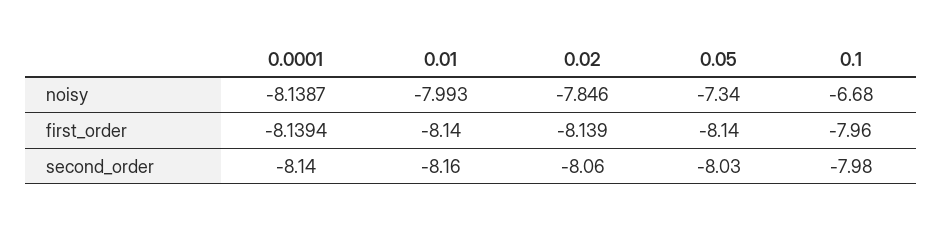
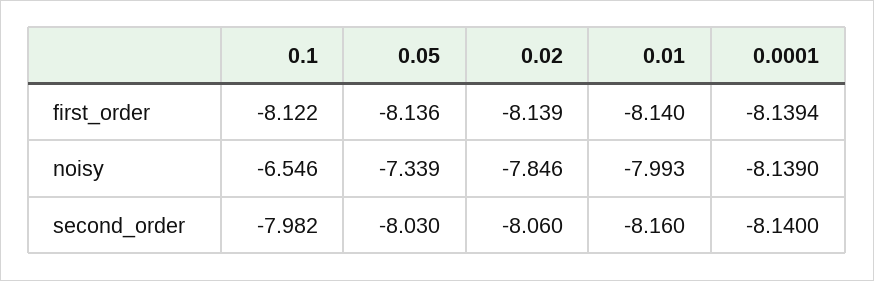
  {
    "0.0001": {
-     "noisy": -8.1387,
+     "noisy": -8.139,
      "first_order": -8.1394,
      "second_order": -8.14
    },
    "0.01": {
      "noisy": -7.993,
      "first_order": -8.14,
      "second_order": -8.16
    },
    "0.02": {
      "noisy": -7.846,
      "first_order": -8.139,
      "second_order": -8.06
    },
    "0.05": {
      "noisy": -7.339,
      "first_order": -8.136,
      "second_order": -8.03
    },
    "0.1": {
-     "noisy": -6.68,
+     "noisy": -6.546,
-     "first_order": -7.96,
+     "first_order": -8.122,
      "second_order": -7.982
    }
  }

